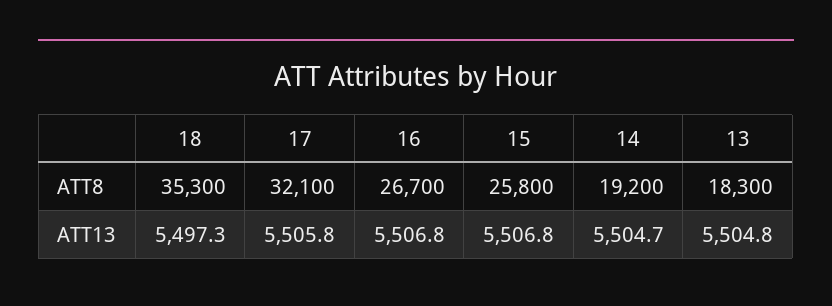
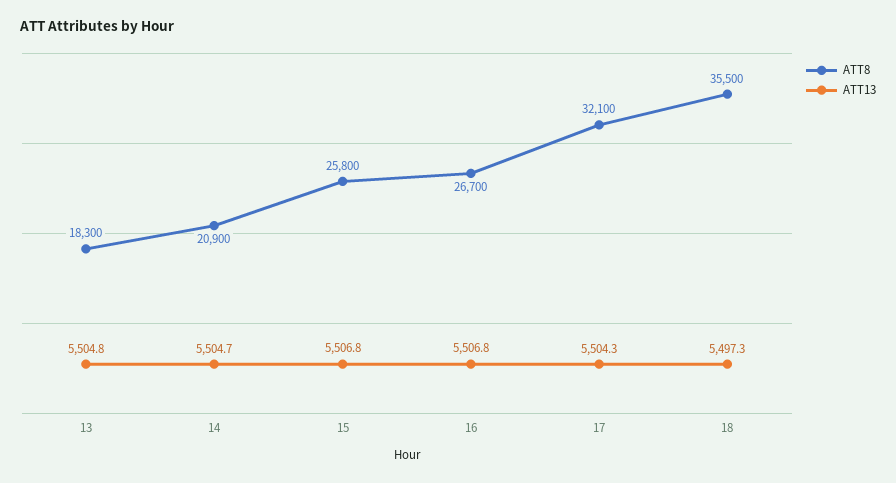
  {
    "ATT8": {
-     "18": 35300,
+     "18": 35500,
      "17": 32100,
      "16": 26700,
      "15": 25800,
-     "14": 19200,
+     "14": 20900,
      "13": 18300
    },
    "ATT13": {
      "18": 5497.3,
-     "17": 5505.8,
+     "17": 5504.3,
      "16": 5506.8,
      "15": 5506.8,
      "14": 5504.7,
      "13": 5504.8
    }
  }

